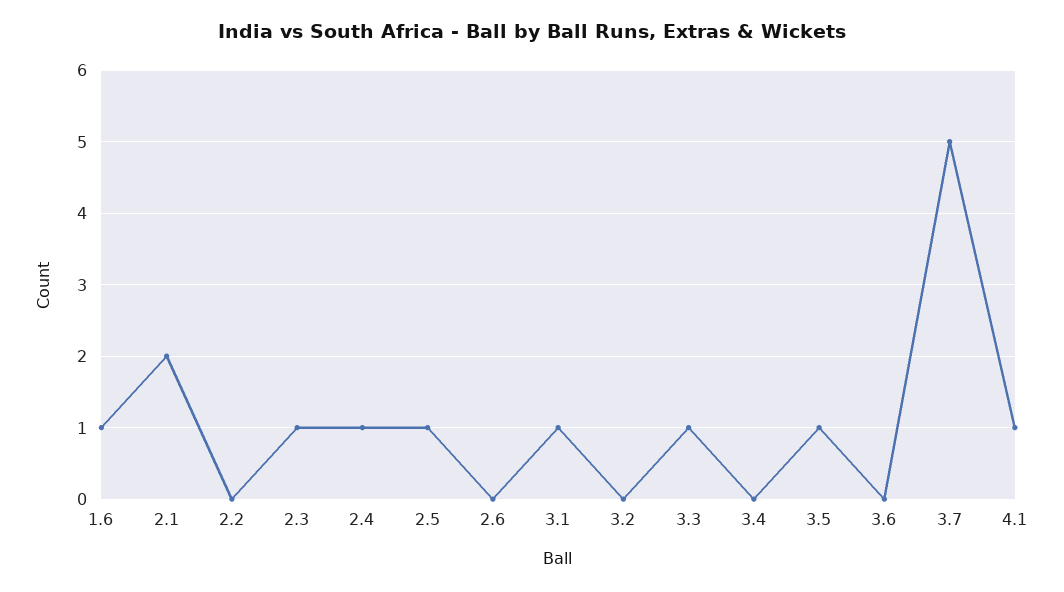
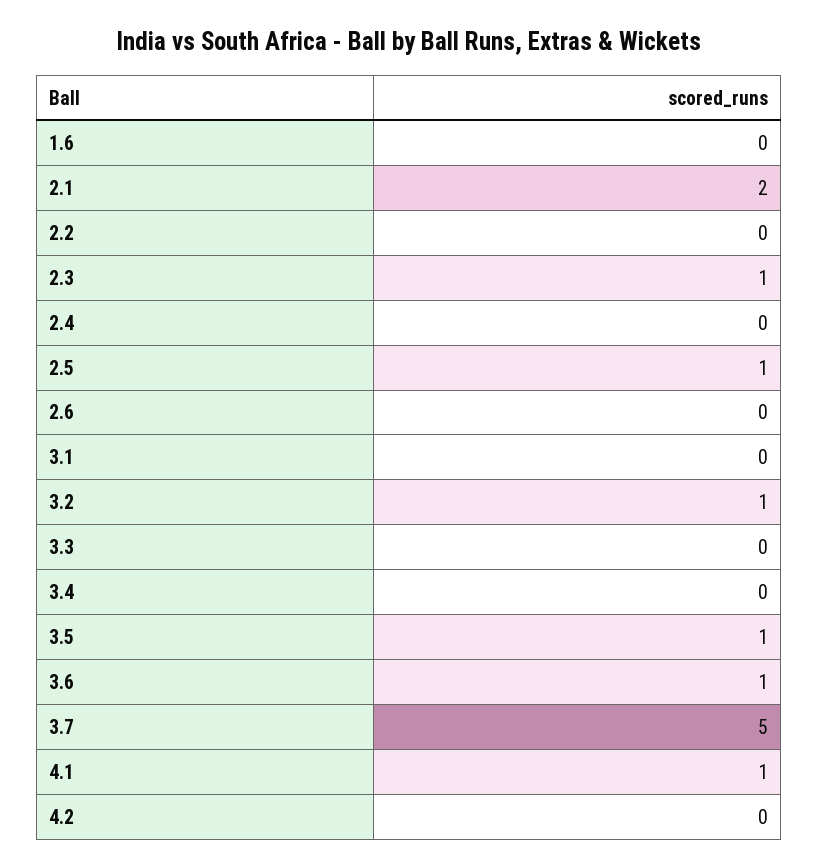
  {
-   "1.6": 1,
+   "1.6": 0,
    "2.1": 2,
    "2.2": 0,
    "2.3": 1,
-   "2.4": 1,
+   "2.4": 0,
    "2.5": 1,
    "2.6": 0,
-   "3.1": 1,
+   "3.1": 0,
-   "3.2": 0,
+   "3.2": 1,
-   "3.3": 1,
+   "3.3": 0,
    "3.4": 0,
    "3.5": 1,
-   "3.6": 0,
+   "3.6": 1,
    "3.7": 5,
-   "4.1": 1
+   "4.1": 1,
+   "4.2": 0
  }

